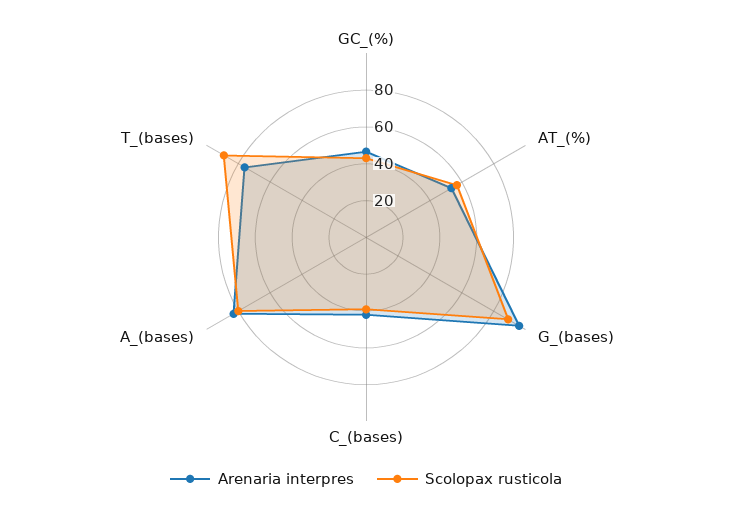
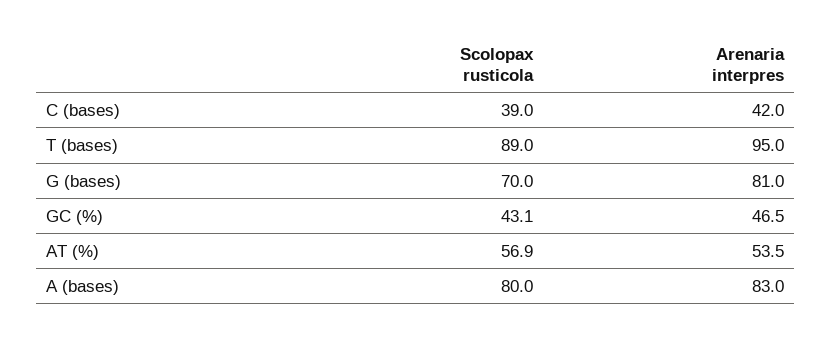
  {
    "Arenaria interpres": {
      "GC_(%)": 46.5,
      "AT_(%)": 53.5,
-     "G_(bases)": 95,
+     "G_(bases)": 81,
      "C_(bases)": 42,
      "A_(bases)": 83,
-     "T_(bases)": 75
+     "T_(bases)": 95
    },
    "Scolopax rusticola": {
      "GC_(%)": 43.1,
      "AT_(%)": 56.9,
-     "G_(bases)": 90,
+     "G_(bases)": 70,
      "C_(bases)": 39,
      "A_(bases)": 80,
      "T_(bases)": 89
    }
  }

